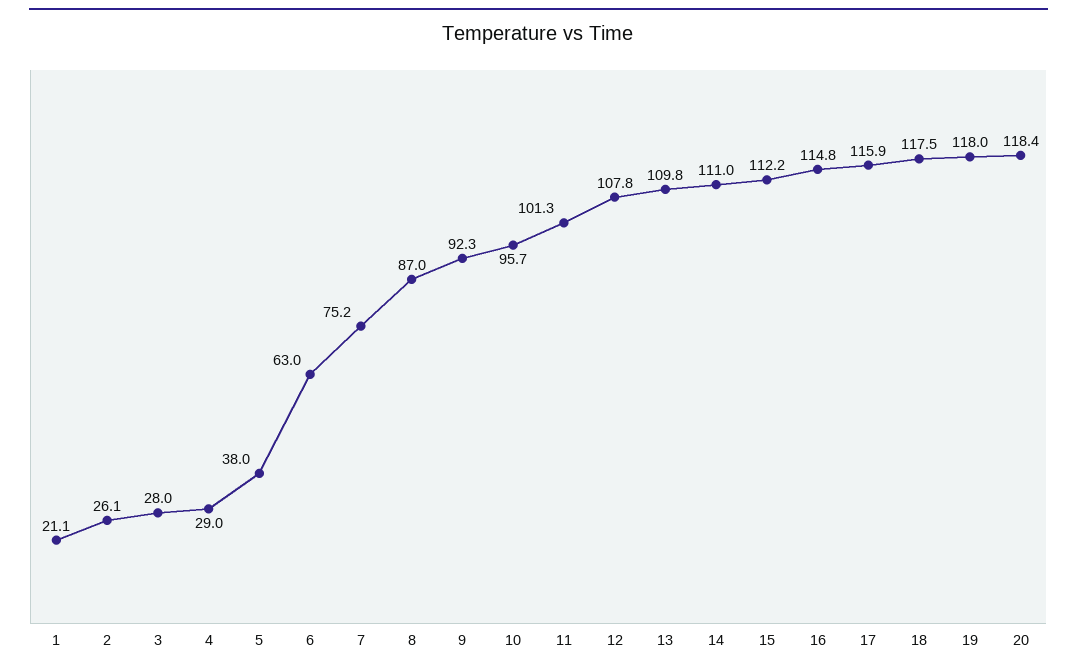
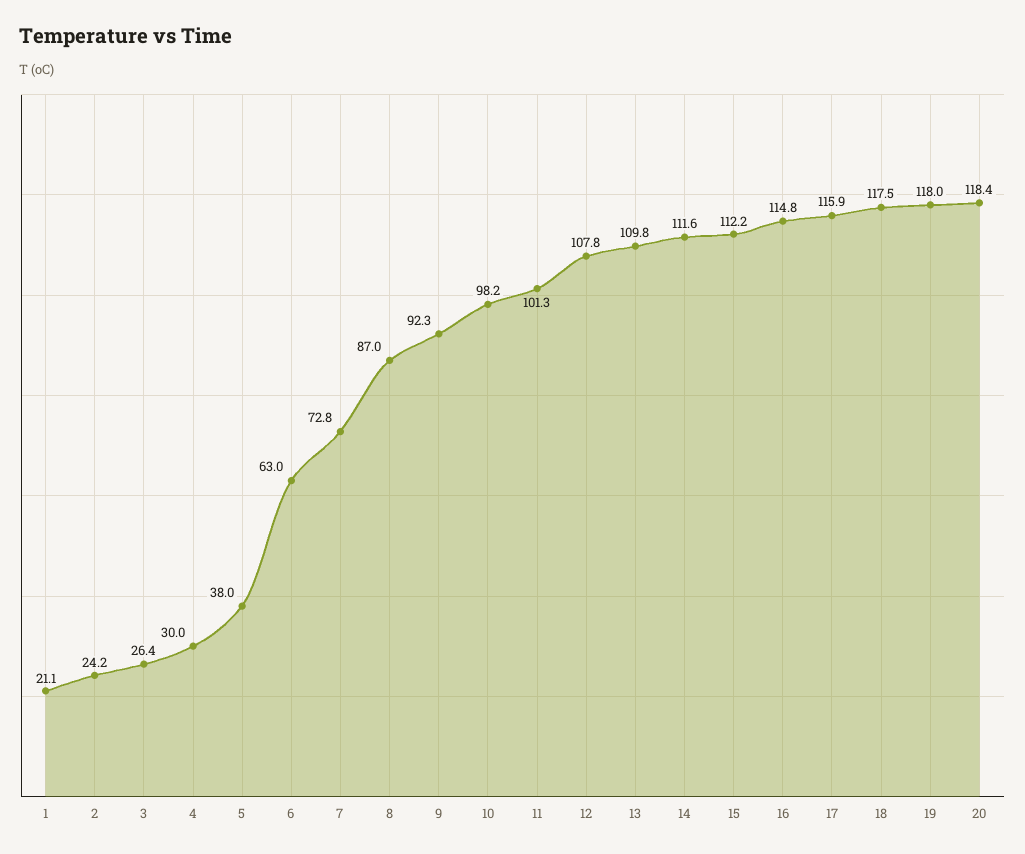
  {
    "1": 21.1,
-   "2": 26.1,
+   "2": 24.2,
-   "3": 28,
+   "3": 26.4,
-   "4": 29,
+   "4": 30,
    "5": 38,
    "6": 63,
-   "7": 75.2,
+   "7": 72.8,
    "8": 87,
    "9": 92.3,
-   "10": 95.7,
+   "10": 98.2,
    "11": 101.3,
    "12": 107.8,
    "13": 109.8,
-   "14": 111,
+   "14": 111.6,
    "15": 112.2,
    "16": 114.8,
    "17": 115.9,
    "18": 117.5,
    "19": 118,
    "20": 118.4
  }

